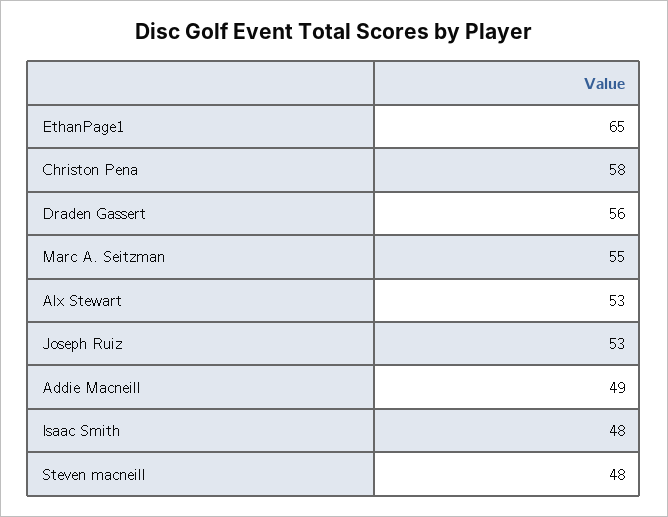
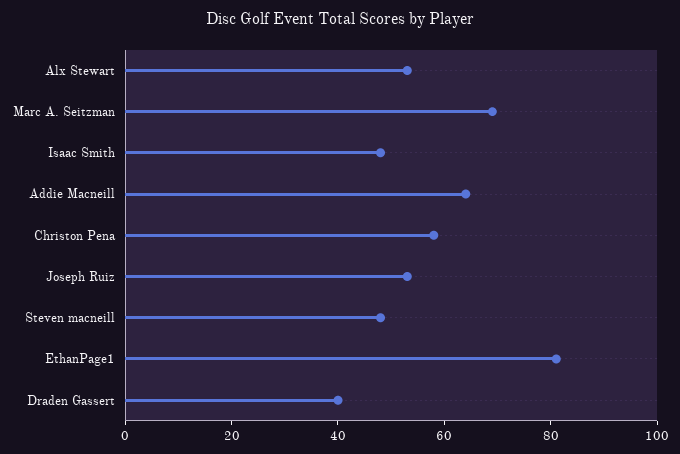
  {
-   "EthanPage1": 65,
+   "EthanPage1": 80,
    "Christon Pena": 58,
-   "Draden Gassert": 56,
+   "Draden Gassert": 40,
-   "Marc A. Seitzman": 55,
+   "Marc A. Seitzman": 70,
    "Alx Stewart": 53,
    "Joseph Ruiz": 53,
-   "Addie Macneill": 49,
+   "Addie Macneill": 65,
    "Isaac Smith": 48,
    "Steven macneill": 48
  }

